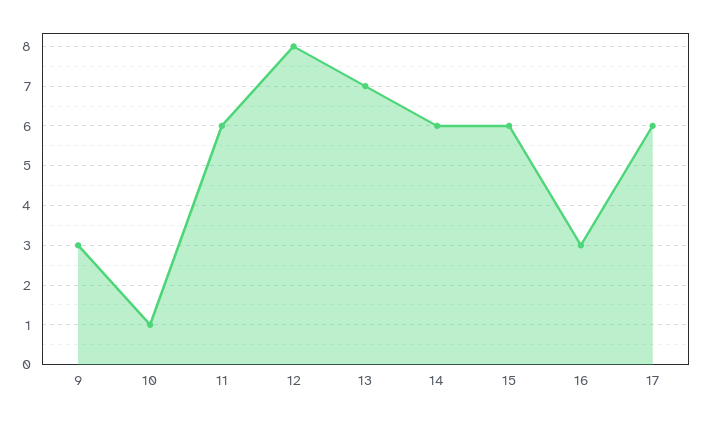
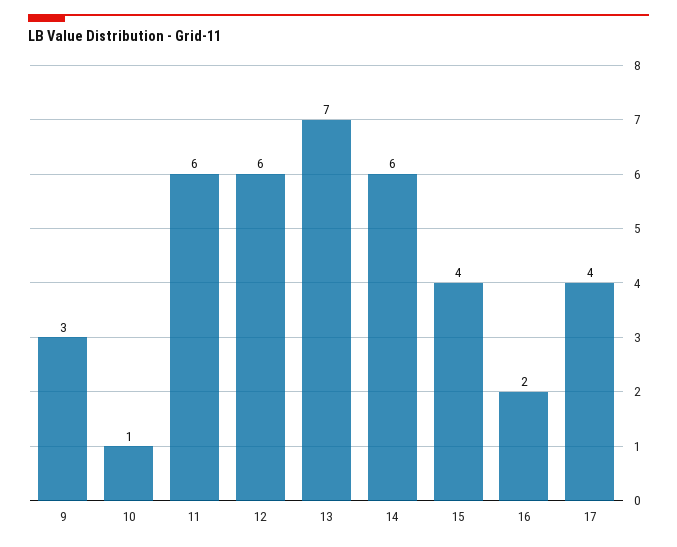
  {
    "9": 3,
    "10": 1,
    "11": 6,
-   "12": 8,
+   "12": 6,
    "13": 7,
    "14": 6,
-   "15": 6,
+   "15": 4,
-   "16": 3,
+   "16": 2,
-   "17": 6
+   "17": 4
  }

